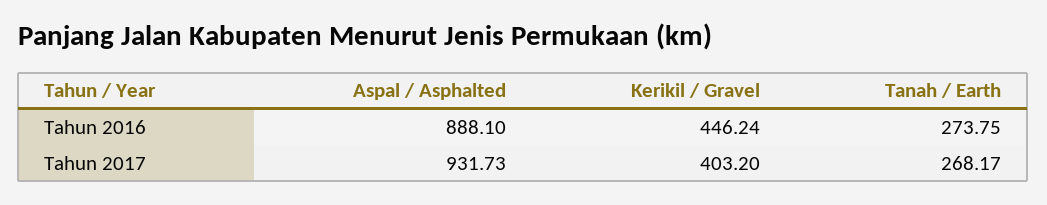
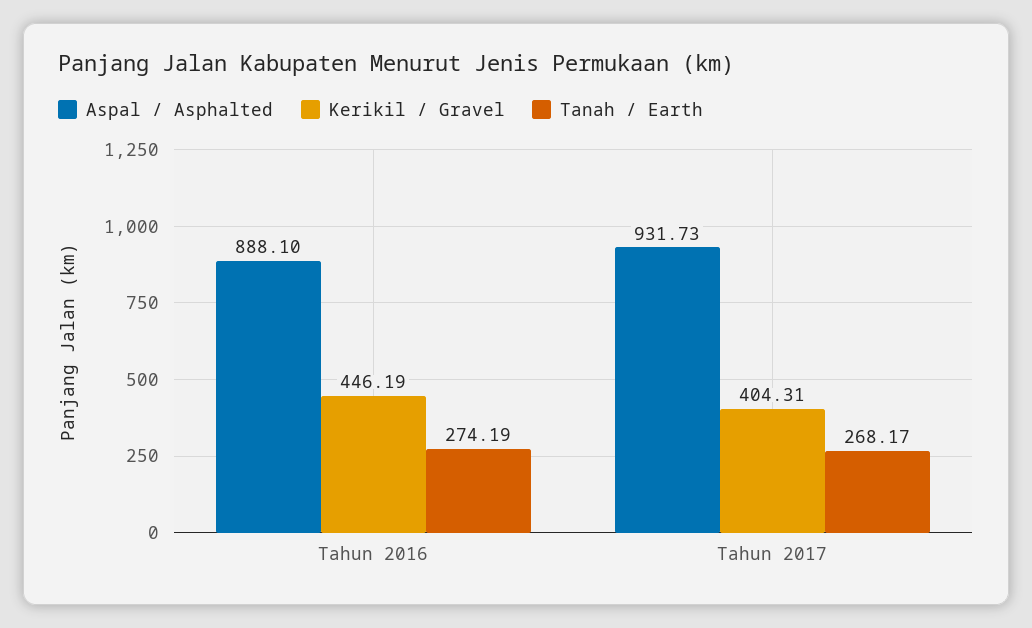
  {
    "Aspal / Asphalted": {
      "Tahun 2016": 888.1,
      "Tahun 2017": 931.73
    },
    "Kerikil / Gravel": {
-     "Tahun 2016": 446.24,
+     "Tahun 2016": 446.19,
-     "Tahun 2017": 403.2
+     "Tahun 2017": 404.31
    },
    "Tanah / Earth": {
-     "Tahun 2016": 273.75,
+     "Tahun 2016": 274.19,
      "Tahun 2017": 268.17
    }
  }

